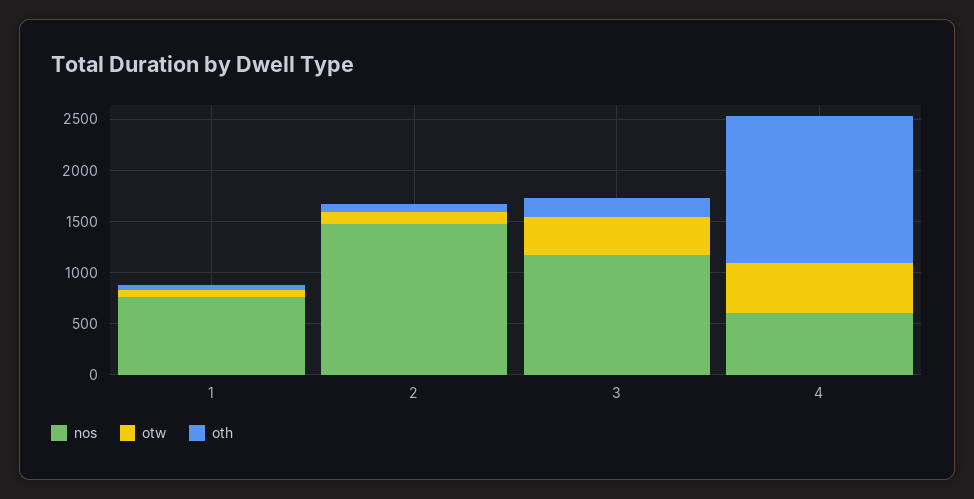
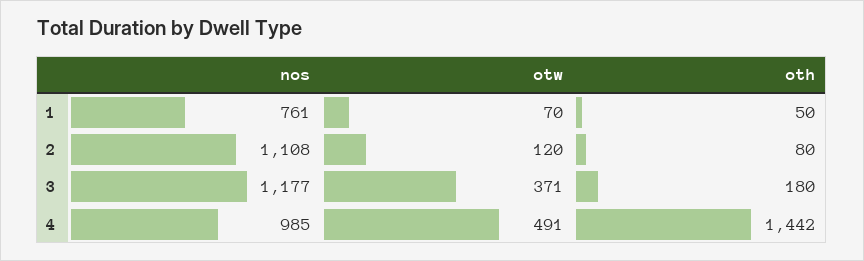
  {
    "nos": {
      "1": 761,
-     "2": 1500,
+     "2": 1108,
      "3": 1177,
-     "4": 600
+     "4": 985
    },
    "otw": {
      "1": 70,
      "2": 120,
      "3": 371,
      "4": 491
    },
    "oth": {
      "1": 50,
      "2": 80,
      "3": 180,
      "4": 1442
    }
  }

